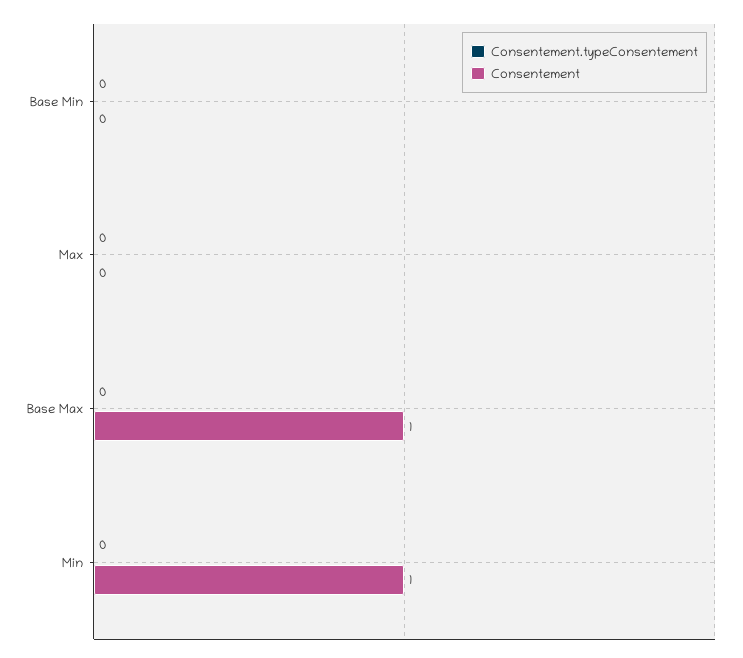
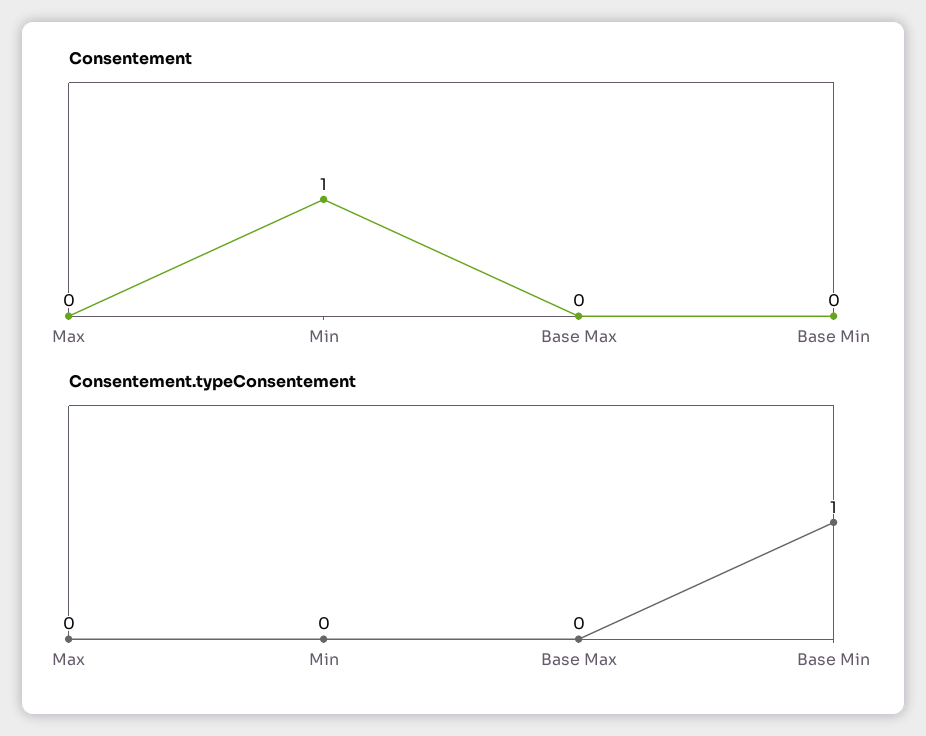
  {
    "Consentement.typeConsentement": {
-     "Base Min": 0,
+     "Base Min": 1,
      "Max": 0,
      "Base Max": 0,
      "Min": 0
    },
    "Consentement": {
      "Base Min": 0,
      "Max": 0,
-     "Base Max": 1,
+     "Base Max": 0,
      "Min": 1
    }
  }

